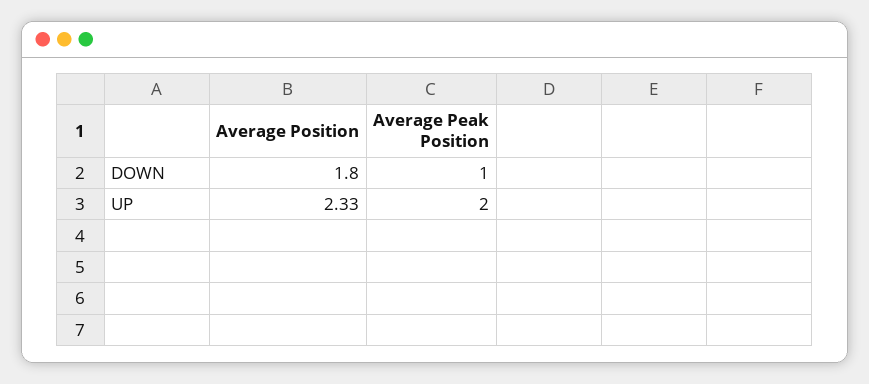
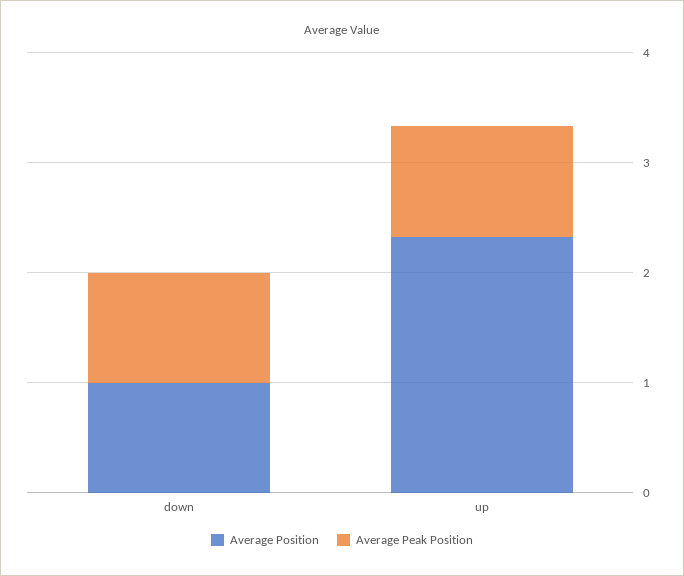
  {
    "Average Position": {
-     "DOWN": 1.8,
+     "DOWN": 1,
      "UP": 2.33
    },
    "Average Peak Position": {
      "DOWN": 1,
-     "UP": 2
+     "UP": 1
    }
  }

